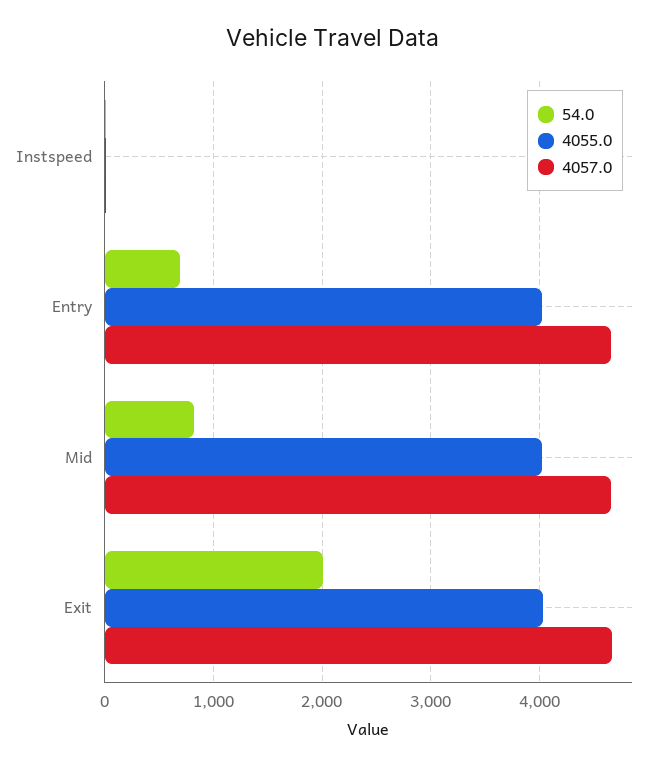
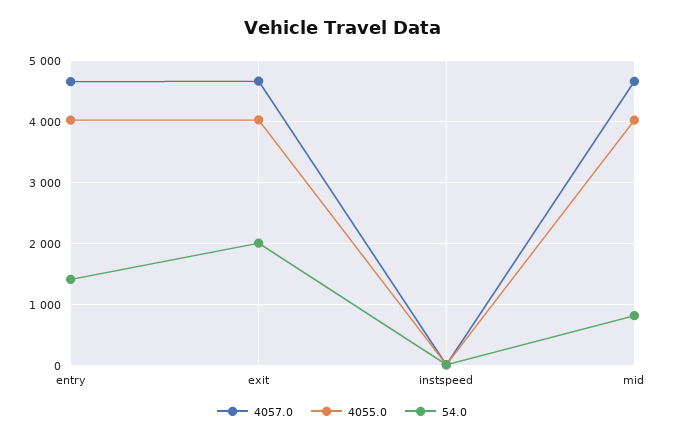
  {
    "54.0": {
      "Instspeed": 0,
-     "Entry": 700,
+     "Entry": 1400,
      "Mid": 800,
      "Exit": 2000
    },
    "4055.0": {
      "Instspeed": 0,
      "Entry": 4000,
      "Mid": 4000,
      "Exit": 4000
    },
    "4057.0": {
      "Instspeed": 0,
      "Entry": 4700,
      "Mid": 4700,
      "Exit": 4700
    }
  }

